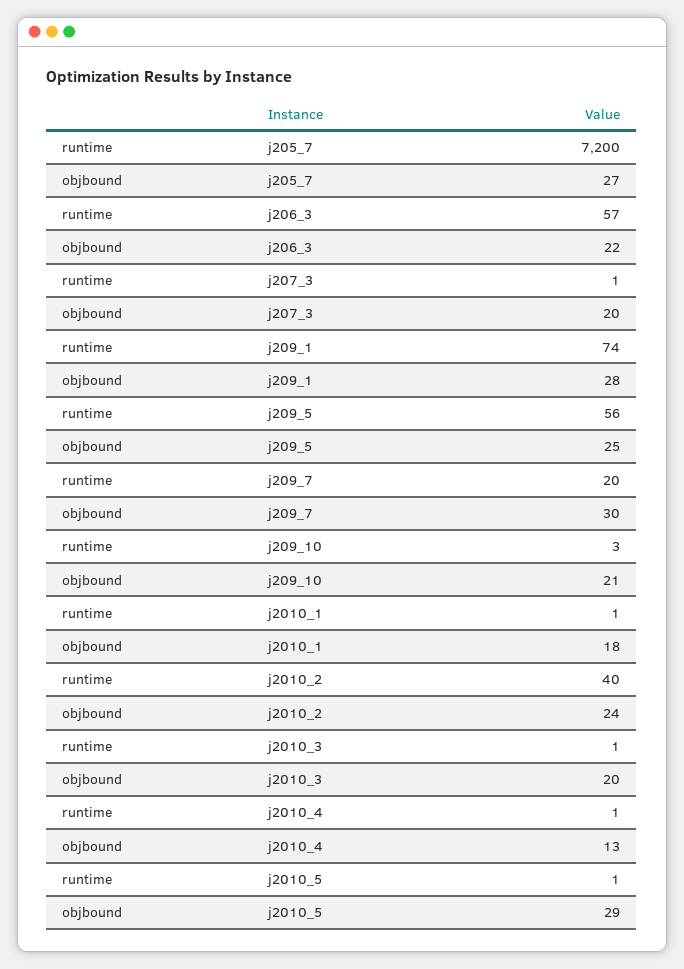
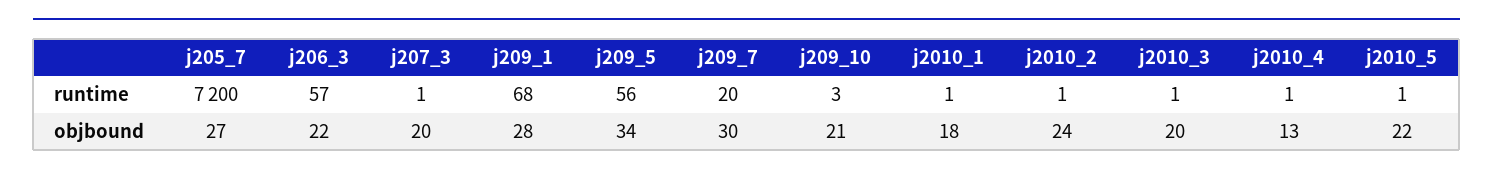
  {
    "runtime": {
      "j205_7": 7200,
      "j206_3": 57,
      "j207_3": 1,
-     "j209_1": 74,
+     "j209_1": 68,
      "j209_5": 56,
      "j209_7": 20,
      "j209_10": 3,
      "j2010_1": 1,
-     "j2010_2": 40,
+     "j2010_2": 1,
      "j2010_3": 1,
      "j2010_4": 1,
      "j2010_5": 1
    },
    "objbound": {
      "j205_7": 27,
      "j206_3": 22,
      "j207_3": 20,
      "j209_1": 28,
-     "j209_5": 25,
+     "j209_5": 34,
      "j209_7": 30,
      "j209_10": 21,
      "j2010_1": 18,
      "j2010_2": 24,
      "j2010_3": 20,
      "j2010_4": 13,
-     "j2010_5": 29
+     "j2010_5": 22
    }
  }

